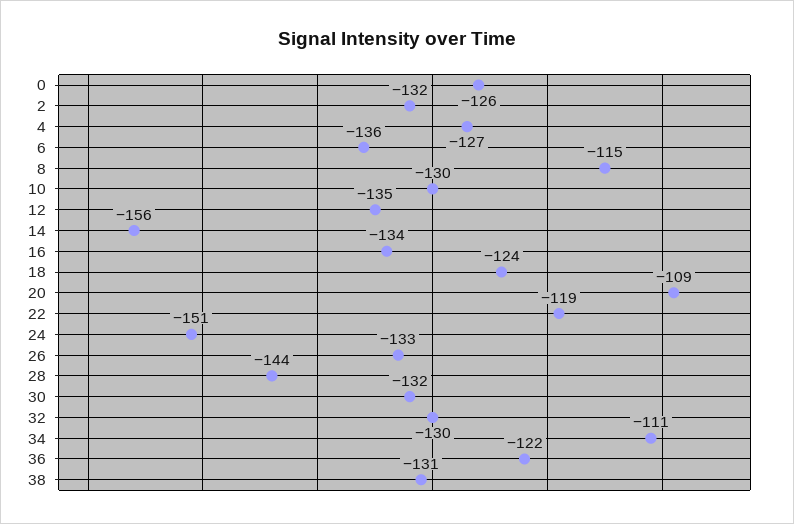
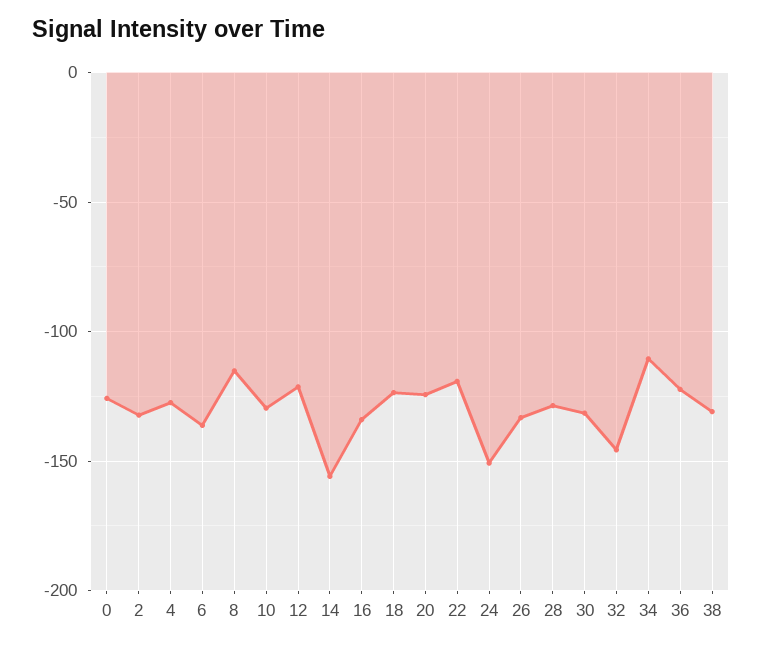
  {
    "0": -126,
    "2": -132,
    "4": -127,
    "6": -136,
    "8": -115,
    "10": -130,
-   "12": -135,
+   "12": -120,
    "14": -156,
    "16": -134,
    "18": -124,
-   "20": -109,
+   "20": -125,
    "22": -119,
    "24": -151,
    "26": -133,
-   "28": -144,
+   "28": -130,
    "30": -132,
-   "32": -130,
+   "32": -145,
    "34": -111,
    "36": -122,
    "38": -131
  }

